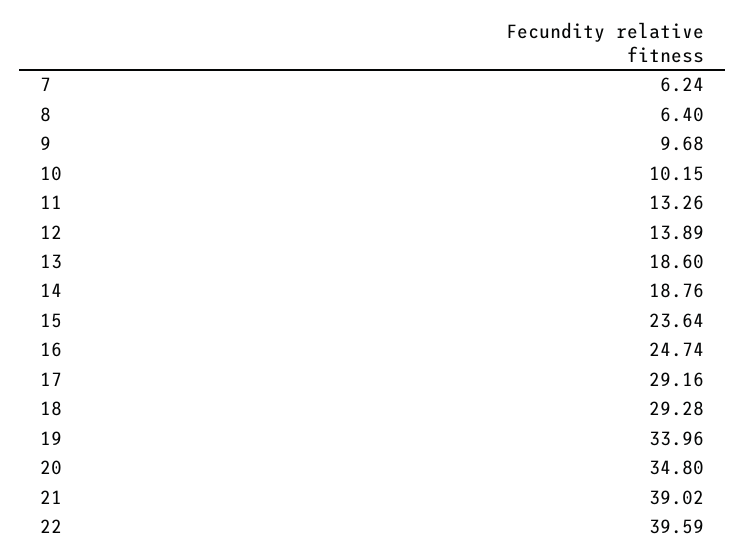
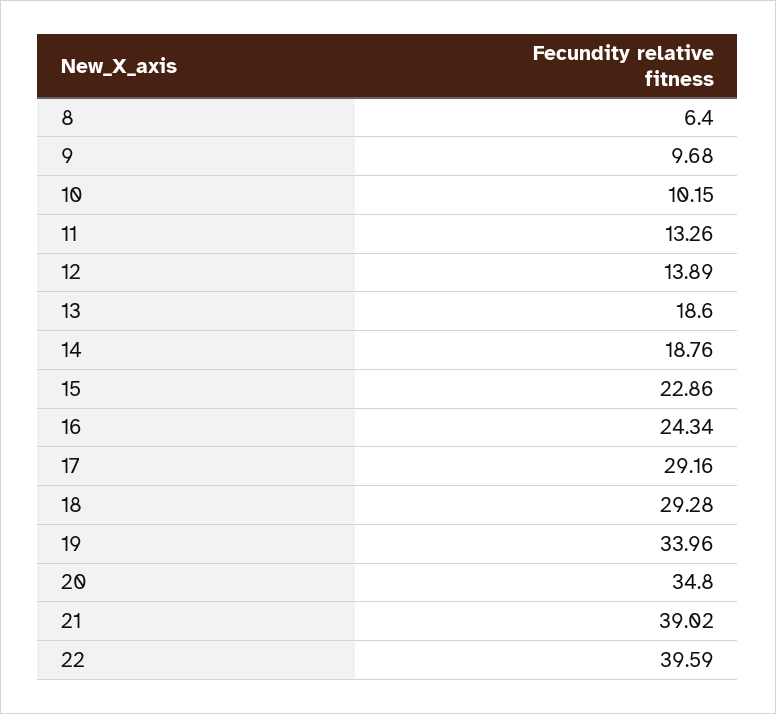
  {
-   "7": 6.24,
    "8": 6.4,
    "9": 9.68,
    "10": 10.15,
    "11": 13.26,
    "12": 13.89,
    "13": 18.6,
    "14": 18.76,
-   "15": 23.64,
+   "15": 22.86,
-   "16": 24.74,
+   "16": 24.34,
    "17": 29.16,
    "18": 29.28,
    "19": 33.96,
    "20": 34.8,
    "21": 39.02,
    "22": 39.59
  }

